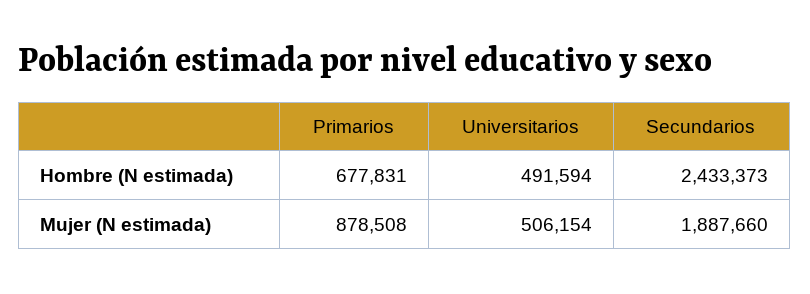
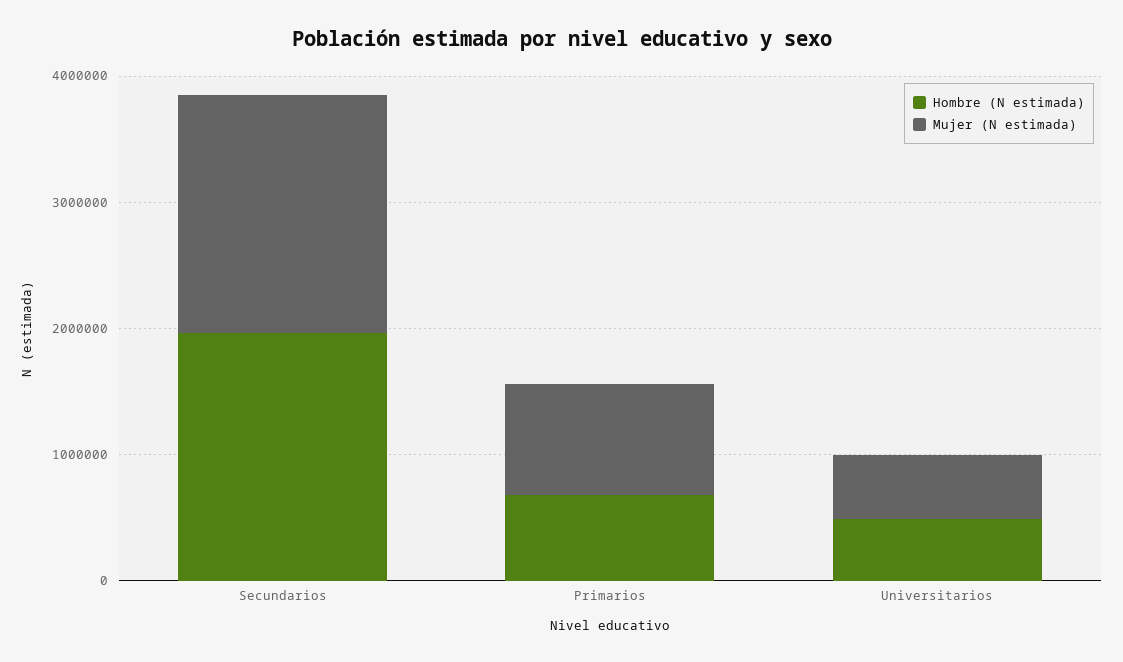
  {
    "Hombre (N estimada)": {
      "Primarios": 677831,
      "Universitarios": 491594,
-     "Secundarios": 2433373
+     "Secundarios": 2000000
    },
    "Mujer (N estimada)": {
      "Primarios": 878508,
      "Universitarios": 506154,
      "Secundarios": 1887660
    }
  }

